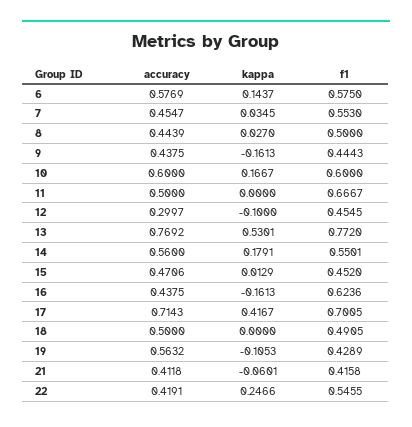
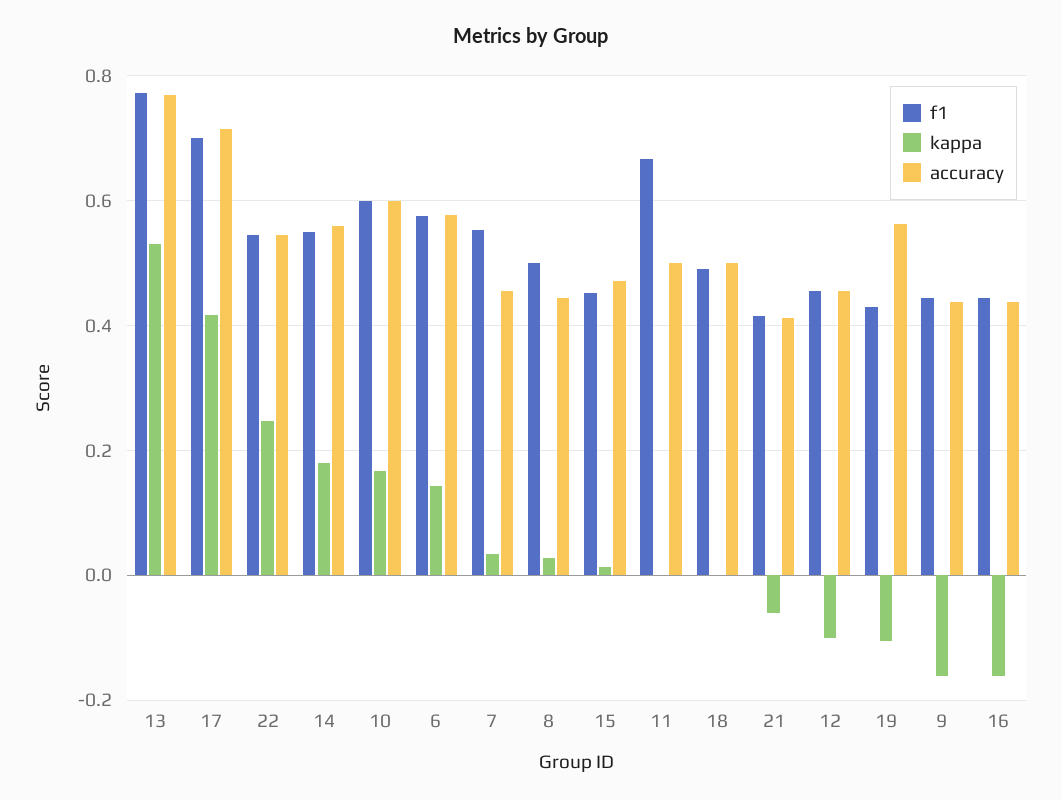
  {
    "accuracy": {
      "6": 0.5769,
      "7": 0.4547,
      "8": 0.4439,
      "9": 0.4375,
      "10": 0.6,
      "11": 0.5,
-     "12": 0.2997,
+     "12": 0.46,
      "13": 0.7692,
      "14": 0.56,
      "15": 0.4706,
      "16": 0.4375,
      "17": 0.7143,
      "18": 0.5,
      "19": 0.5632,
      "21": 0.4118,
-     "22": 0.4191
+     "22": 0.54
    },
    "kappa": {
      "6": 0.1437,
      "7": 0.0345,
      "8": 0.027,
      "9": -0.1613,
      "10": 0.1667,
      "11": 0,
      "12": -0.1,
      "13": 0.5301,
      "14": 0.1791,
      "15": 0.0129,
      "16": -0.1613,
      "17": 0.4167,
      "18": 0,
      "19": -0.1053,
      "21": -0.0601,
      "22": 0.2466
    },
    "f1": {
      "6": 0.575,
      "7": 0.553,
      "8": 0.5,
      "9": 0.4443,
      "10": 0.6,
      "11": 0.6667,
      "12": 0.4545,
      "13": 0.772,
      "14": 0.5501,
      "15": 0.452,
-     "16": 0.6236,
+     "16": 0.44,
      "17": 0.7005,
      "18": 0.4905,
      "19": 0.4289,
      "21": 0.4158,
      "22": 0.5455
    }
  }

